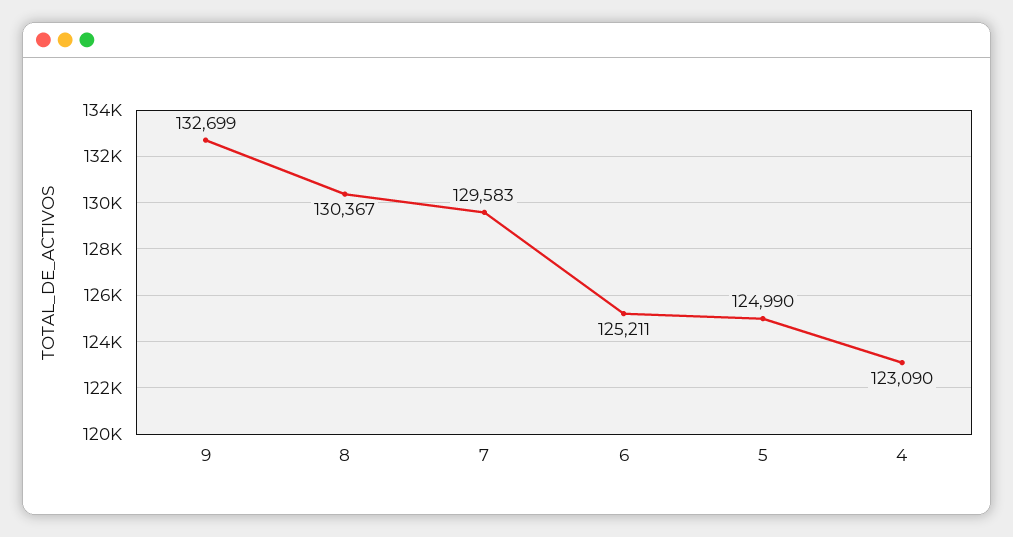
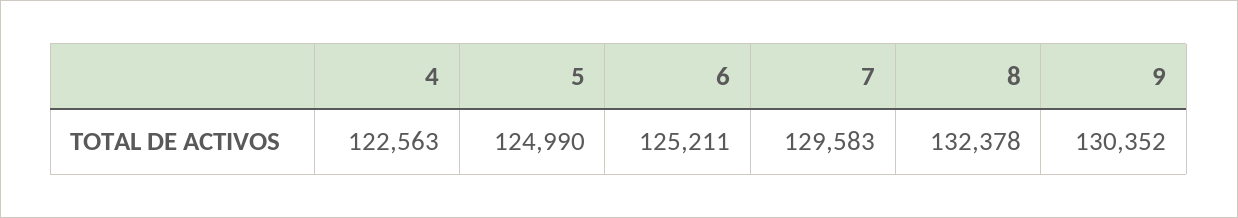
  {
-   "9": 132699,
+   "9": 130352,
-   "8": 130367,
+   "8": 132378,
    "7": 129583,
    "6": 125211,
    "5": 124990,
-   "4": 123090
+   "4": 122563
  }

